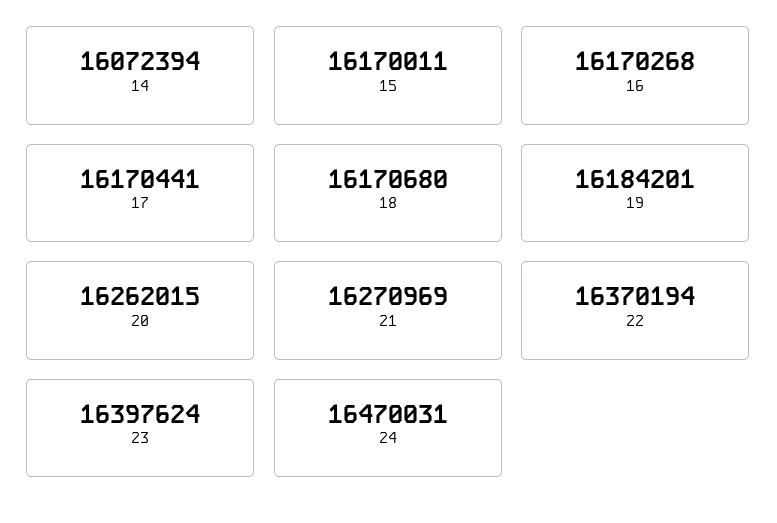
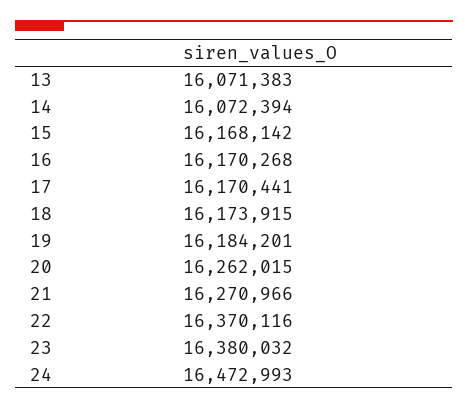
  {
    "14": 16072394,
-   "15": 16170011,
+   "15": 16168142,
    "16": 16170268,
    "17": 16170441,
-   "18": 16170680,
+   "18": 16173915,
    "19": 16184201,
    "20": 16262015,
-   "21": 16270969,
+   "21": 16270966,
-   "22": 16370194,
+   "22": 16370116,
-   "23": 16397624,
+   "23": 16380032,
-   "24": 16470031
+   "24": 16472993,
+   "13": 16071383
  }

